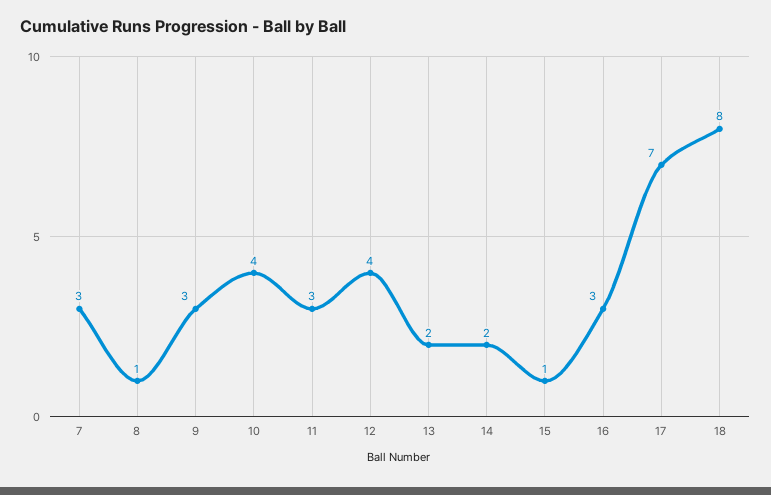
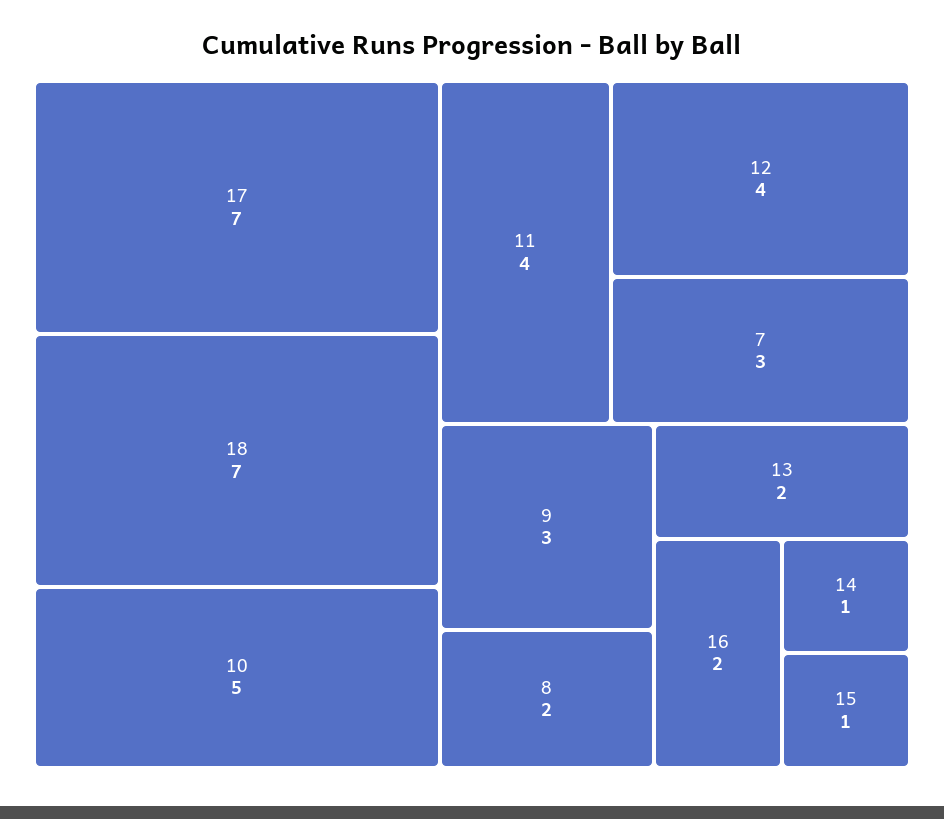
  {
    "7": 3,
-   "8": 1,
+   "8": 2,
    "9": 3,
-   "10": 4,
+   "10": 5,
-   "11": 3,
+   "11": 4,
    "12": 4,
    "13": 2,
-   "14": 2,
+   "14": 1,
    "15": 1,
-   "16": 3,
+   "16": 2,
    "17": 7,
-   "18": 8
+   "18": 7
  }

